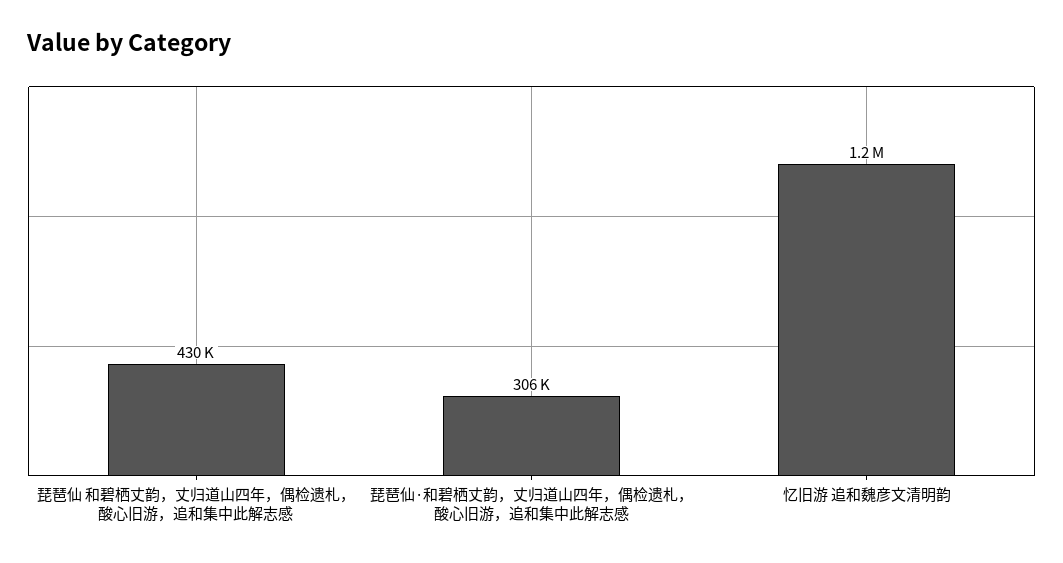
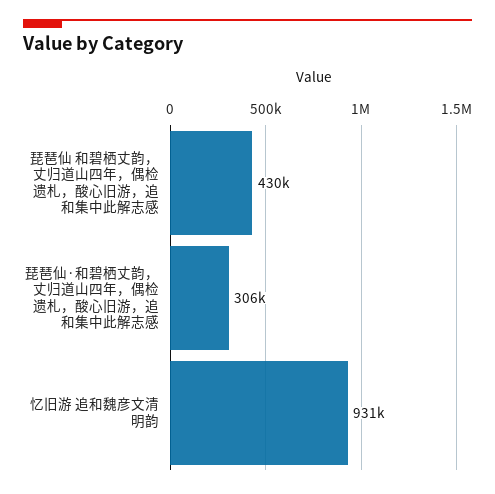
  {
    "琵琶仙 和碧栖丈韵，丈归道山四年，偶检遗札，酸心旧游，追和集中此解志感": 430000,
    "琵琶仙·和碧栖丈韵，丈归道山四年，偶检遗札，酸心旧游，追和集中此解志感": 306000,
-   "忆旧游 追和魏彦文清明韵": 1200000
+   "忆旧游 追和魏彦文清明韵": 931000
  }

